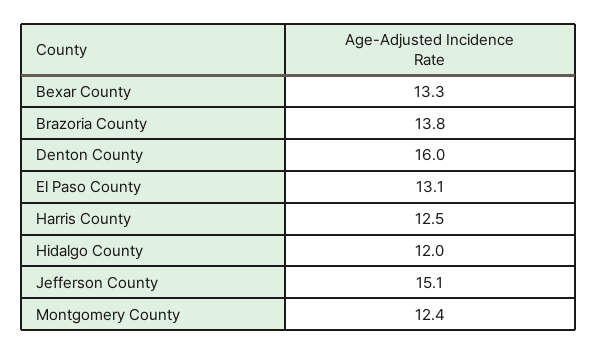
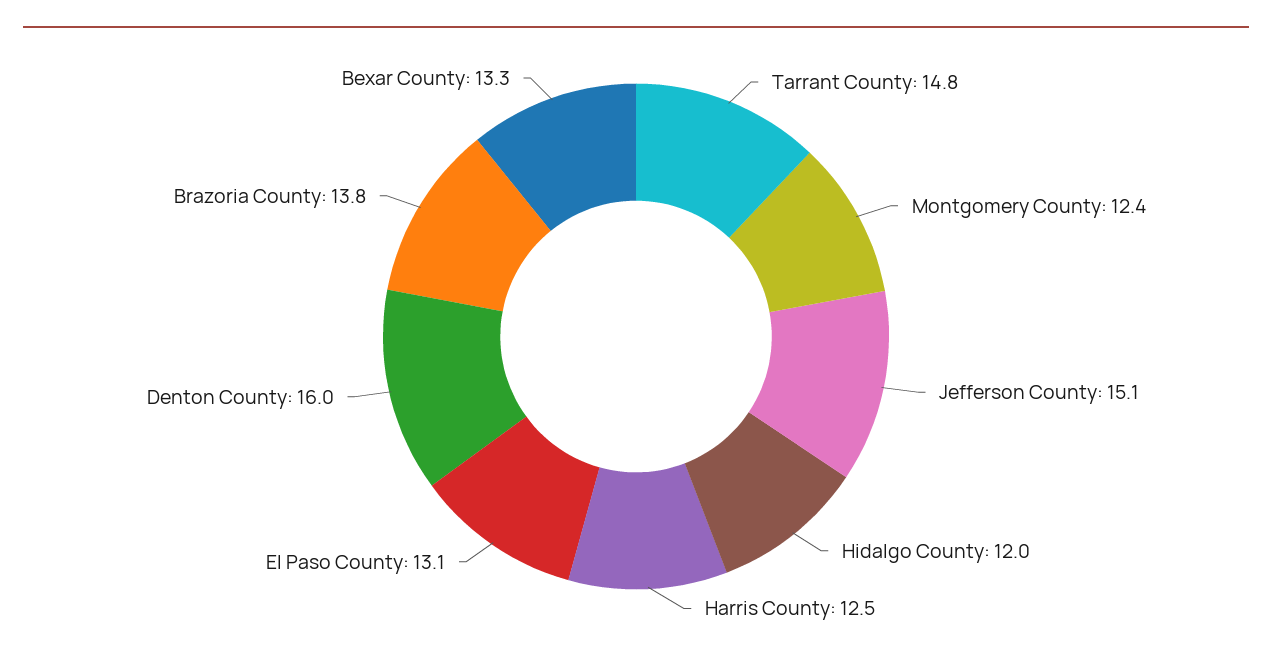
  {
    "Bexar County": 13.3,
    "Brazoria County": 13.8,
    "Denton County": 16,
    "El Paso County": 13.1,
    "Harris County": 12.5,
    "Hidalgo County": 12,
    "Jefferson County": 15.1,
-   "Montgomery County": 12.4
+   "Montgomery County": 12.4,
+   "Tarrant County": 14.8
  }

